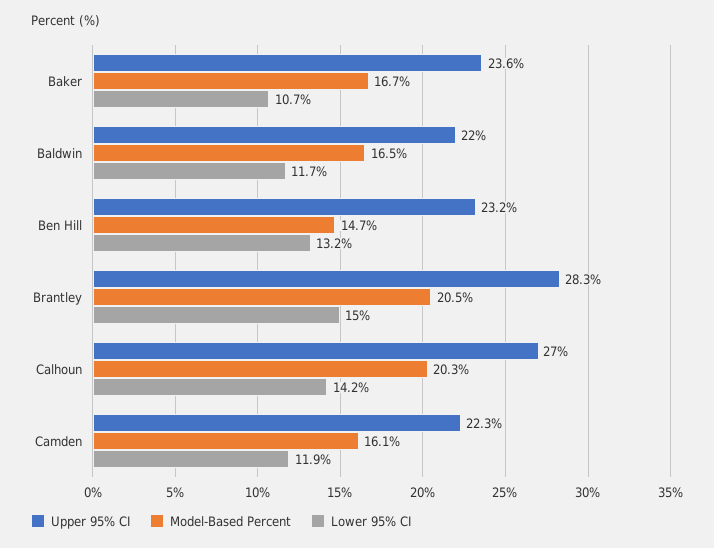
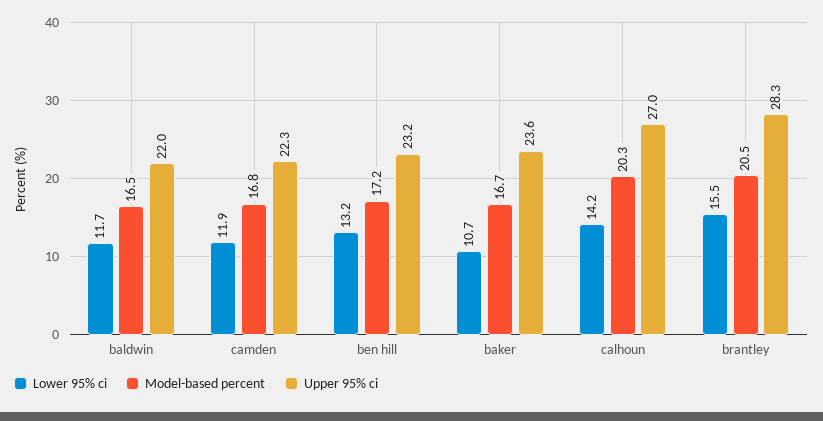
  {
    "Upper 95% CI": {
      "Baker": 23.6,
      "Baldwin": 22,
      "Ben Hill": 23.2,
      "Brantley": 28.3,
      "Calhoun": 27,
      "Camden": 22.3
    },
    "Model-Based Percent": {
      "Baker": 16.7,
      "Baldwin": 16.5,
-     "Ben Hill": 14.7,
+     "Ben Hill": 17.2,
      "Brantley": 20.5,
      "Calhoun": 20.3,
-     "Camden": 16.1
+     "Camden": 16.8
    },
    "Lower 95% CI": {
      "Baker": 10.7,
      "Baldwin": 11.7,
      "Ben Hill": 13.2,
-     "Brantley": 15,
+     "Brantley": 15.5,
      "Calhoun": 14.2,
      "Camden": 11.9
    }
  }

